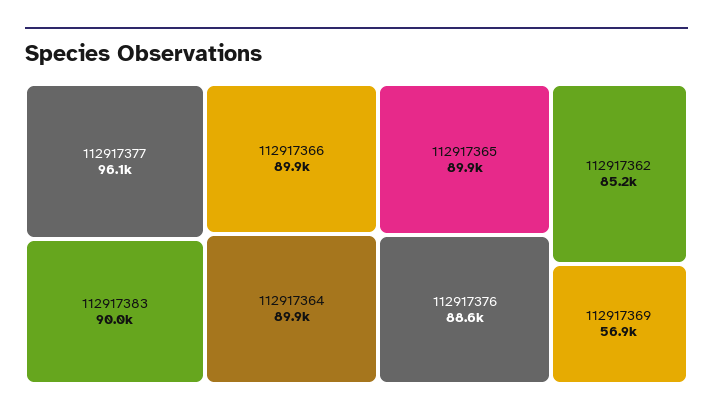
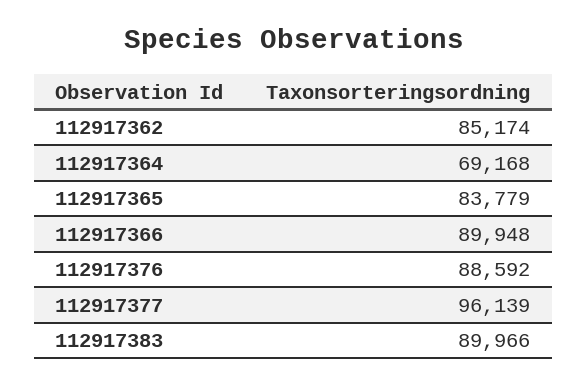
  {
    "112917377": 96139,
    "112917383": 89966,
    "112917366": 89948,
-   "112917364": 89900,
+   "112917364": 69168,
-   "112917365": 89900,
+   "112917365": 83779,
    "112917376": 88592,
-   "112917362": 85174,
+   "112917362": 85174
-   "112917369": 56900
  }

